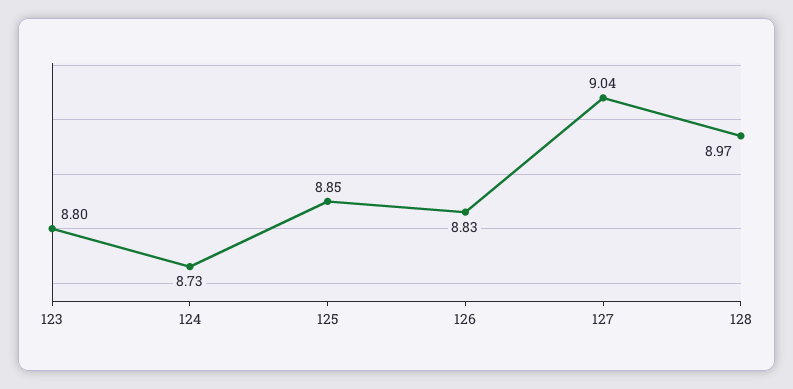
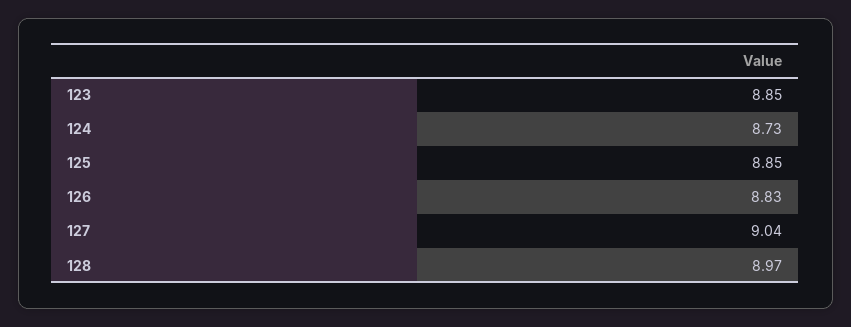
  {
-   "123": 8.8,
+   "123": 8.85,
    "124": 8.73,
    "125": 8.85,
    "126": 8.83,
    "127": 9.04,
    "128": 8.97
  }

